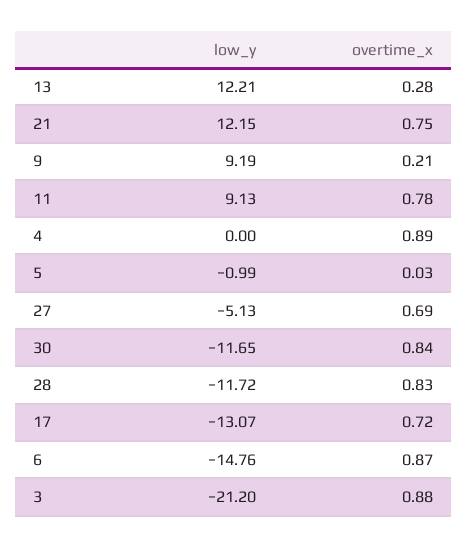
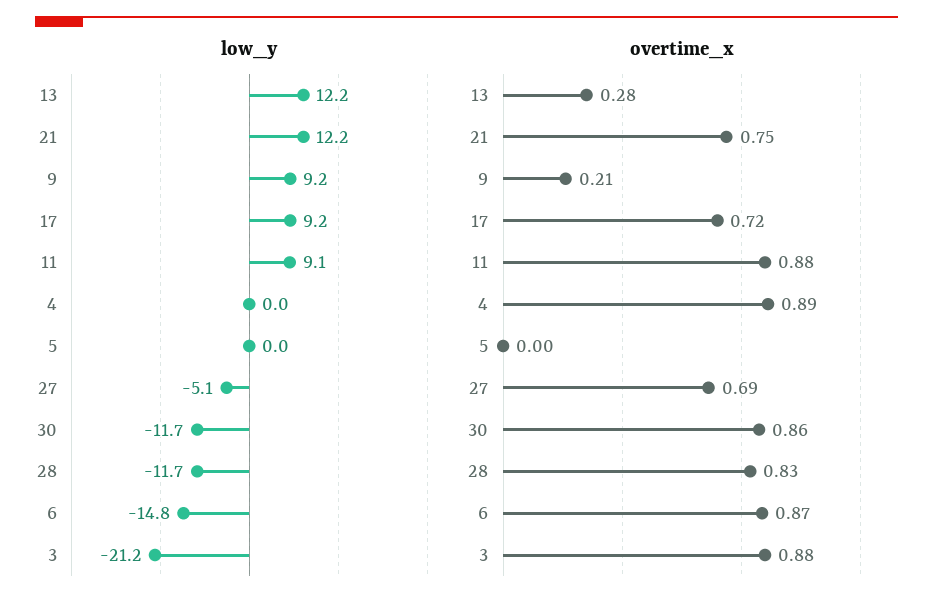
  {
    "low_y": {
      "13": 12.21,
      "21": 12.15,
      "9": 9.19,
      "11": 9.13,
      "4": 0,
-     "5": -0.99,
+     "5": 0,
      "27": -5.13,
      "30": -11.65,
      "28": -11.72,
-     "17": -13.07,
+     "17": 9.2,
      "6": -14.76,
      "3": -21.2
    },
    "overtime_x": {
      "13": 0.28,
      "21": 0.75,
      "9": 0.21,
-     "11": 0.78,
+     "11": 0.88,
      "4": 0.89,
-     "5": 0.03,
+     "5": 0,
      "27": 0.69,
-     "30": 0.84,
+     "30": 0.86,
      "28": 0.83,
      "17": 0.72,
      "6": 0.87,
      "3": 0.88
    }
  }

